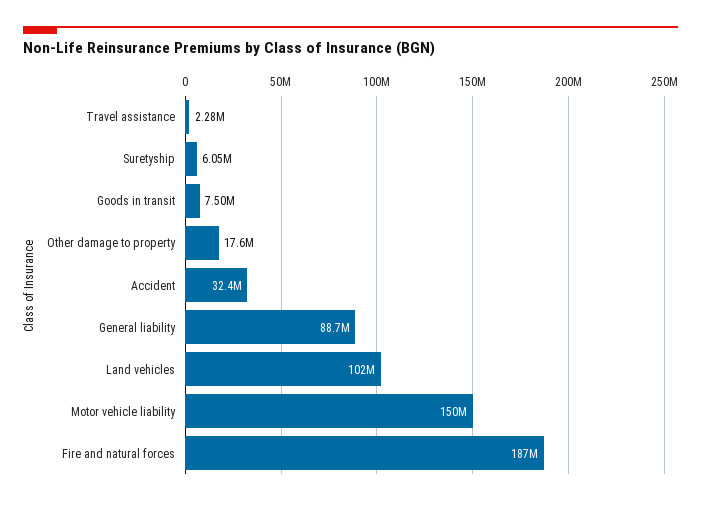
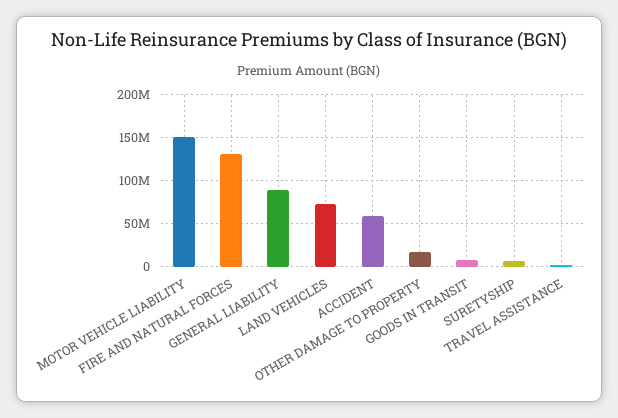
  {
    "Travel assistance": 2280000,
    "Suretyship": 6050000,
    "Goods in transit": 7500000,
    "Other damage to property": 17600000,
-   "Accident": 32400000,
+   "Accident": 60000000,
    "General liability": 88700000,
-   "Land vehicles": 102000000,
+   "Land vehicles": 70000000,
    "Motor vehicle liability": 150000000,
-   "Fire and natural forces": 187000000
+   "Fire and natural forces": 130000000
  }

